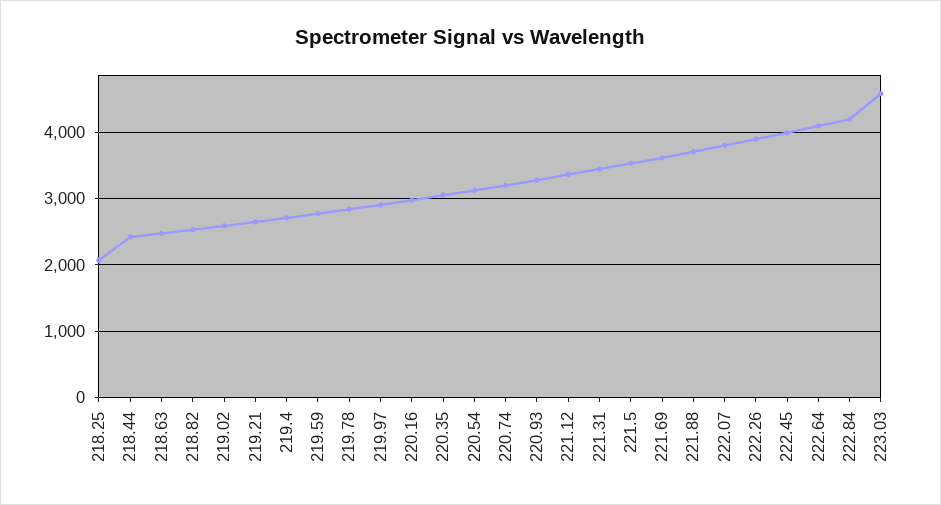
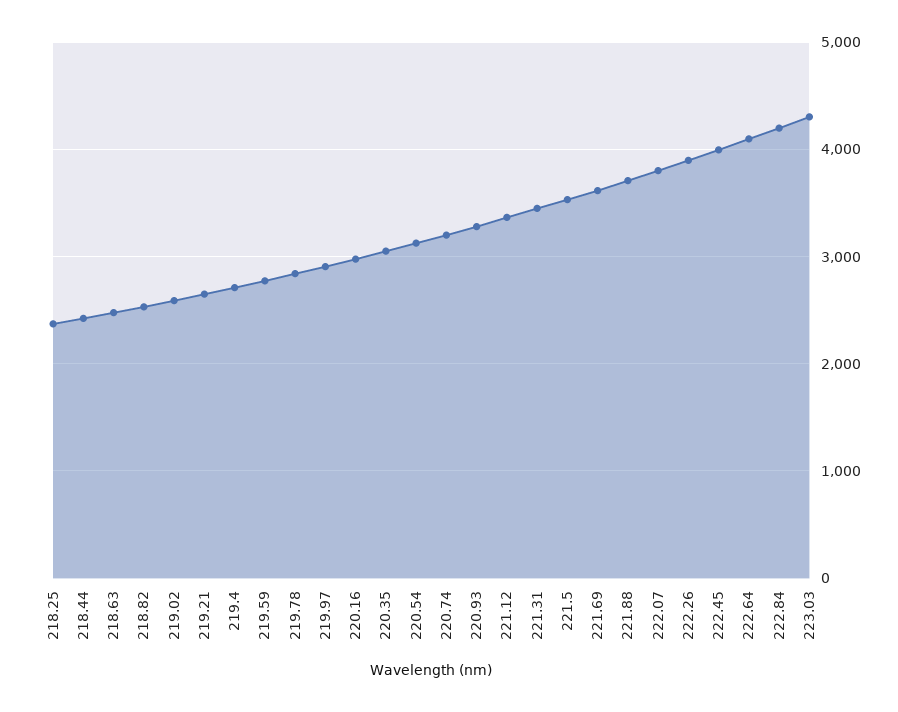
  {
-   "218.25": 2100,
+   "218.25": 2400,
    "218.44": 2400,
    "218.63": 2500,
    "218.82": 2500,
    "219.02": 2600,
    "219.21": 2700,
    "219.4": 2700,
    "219.59": 2800,
    "219.78": 2800,
    "219.97": 2900,
    "220.16": 3000,
    "220.35": 3100,
    "220.54": 3100,
    "220.74": 3200,
    "220.93": 3300,
    "221.12": 3400,
    "221.31": 3400,
    "221.5": 3500,
    "221.69": 3600,
    "221.88": 3700,
    "222.07": 3800,
    "222.26": 3900,
    "222.45": 4000,
    "222.64": 4100,
    "222.84": 4200,
-   "223.03": 4600
+   "223.03": 4300
  }

